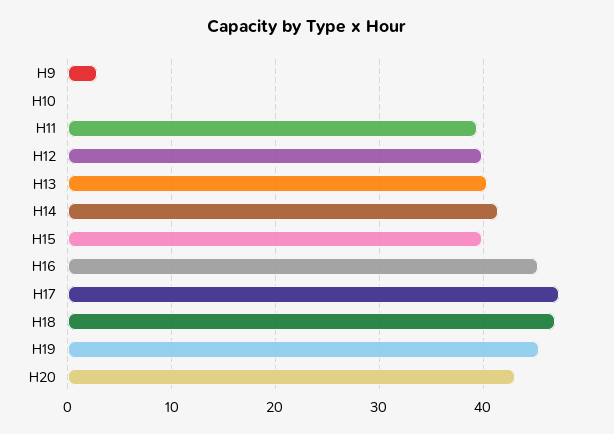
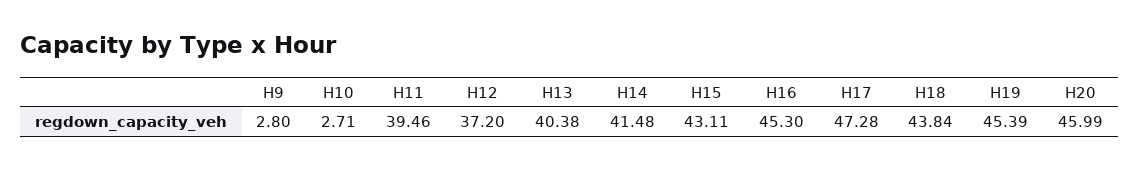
  {
    "H9": 2.8,
-   "H10": 0,
+   "H10": 2.71,
    "H11": 39.46,
-   "H12": 40,
+   "H12": 37.2,
    "H13": 40.38,
    "H14": 41.48,
-   "H15": 40,
+   "H15": 43.11,
    "H16": 45.3,
    "H17": 47.28,
-   "H18": 47,
+   "H18": 43.84,
    "H19": 45.39,
-   "H20": 43
+   "H20": 45.99
  }

